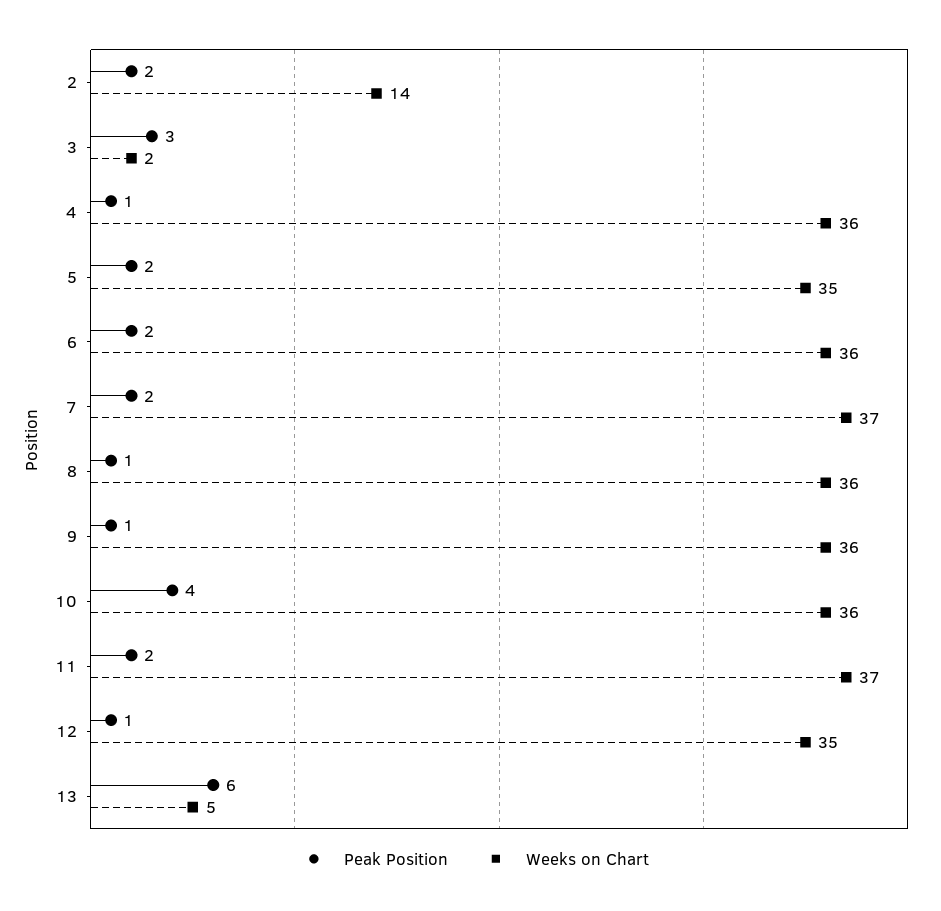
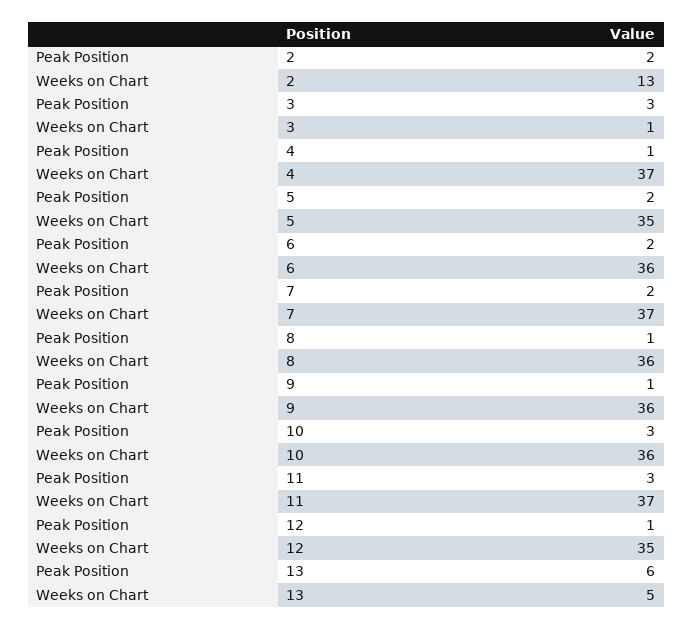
  {
    "Peak Position": {
      "2": 2,
      "3": 3,
      "4": 1,
      "5": 2,
      "6": 2,
      "7": 2,
      "8": 1,
      "9": 1,
-     "10": 4,
+     "10": 3,
-     "11": 2,
+     "11": 3,
      "12": 1,
      "13": 6
    },
    "Weeks on Chart": {
-     "2": 14,
+     "2": 13,
-     "3": 2,
+     "3": 1,
-     "4": 36,
+     "4": 37,
      "5": 35,
      "6": 36,
      "7": 37,
      "8": 36,
      "9": 36,
      "10": 36,
      "11": 37,
      "12": 35,
      "13": 5
    }
  }

